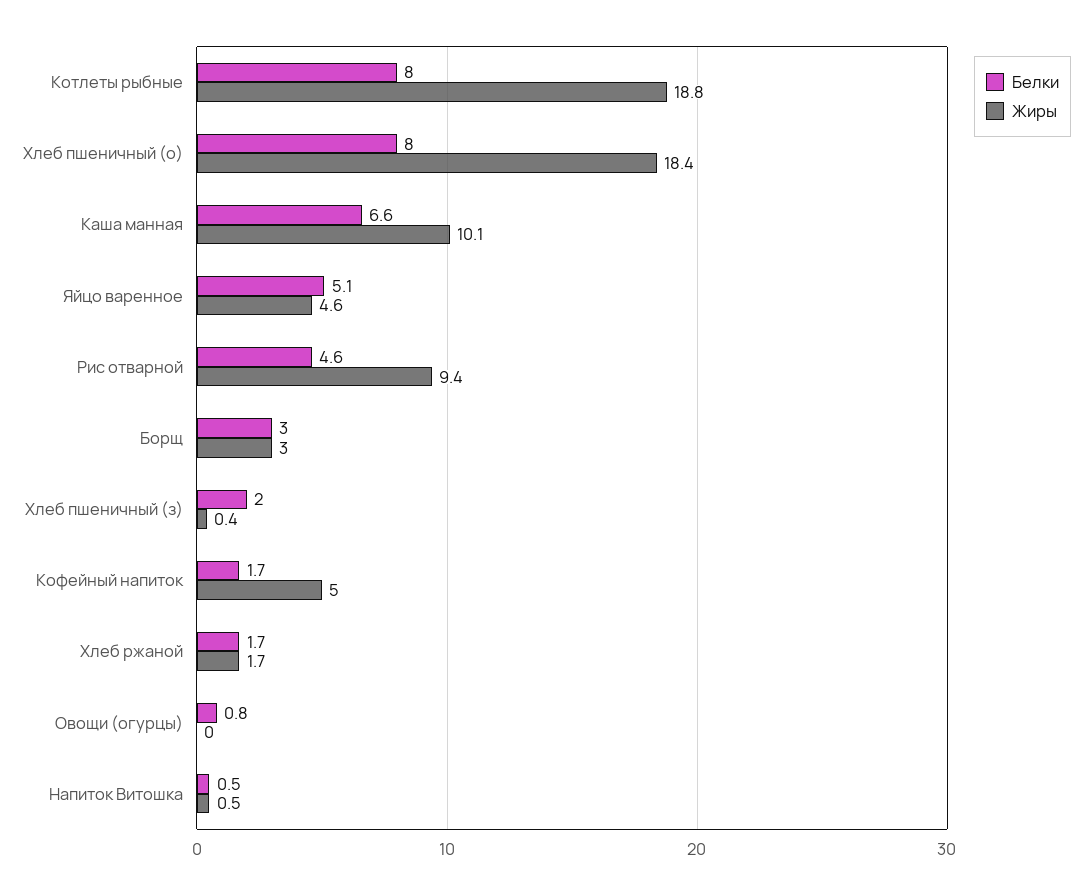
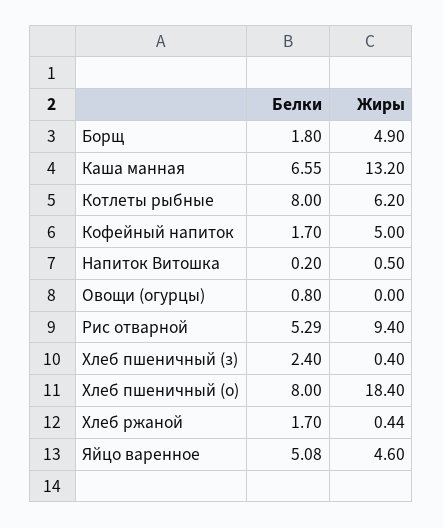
  {
    "Белки": {
      "Котлеты рыбные": 8,
      "Хлеб пшеничный (о)": 8,
      "Каша манная": 6.55,
      "Яйцо варенное": 5.08,
-     "Рис отварной": 4.6,
+     "Рис отварной": 5.29,
-     "Борщ": 3,
+     "Борщ": 1.8,
-     "Хлеб пшеничный (з)": 2,
+     "Хлеб пшеничный (з)": 2.4,
      "Кофейный напиток": 1.7,
      "Хлеб ржаной": 1.7,
      "Овощи (огурцы)": 0.8,
-     "Напиток Витошка": 0.5
+     "Напиток Витошка": 0.2
    },
    "Жиры": {
-     "Котлеты рыбные": 18.8,
+     "Котлеты рыбные": 6.2,
      "Хлеб пшеничный (о)": 18.4,
-     "Каша манная": 10.1,
+     "Каша манная": 13.2,
      "Яйцо варенное": 4.6,
      "Рис отварной": 9.4,
-     "Борщ": 3,
+     "Борщ": 4.9,
      "Хлеб пшеничный (з)": 0.4,
      "Кофейный напиток": 5,
-     "Хлеб ржаной": 1.7,
+     "Хлеб ржаной": 0.44,
      "Овощи (огурцы)": 0,
      "Напиток Витошка": 0.5
    }
  }

